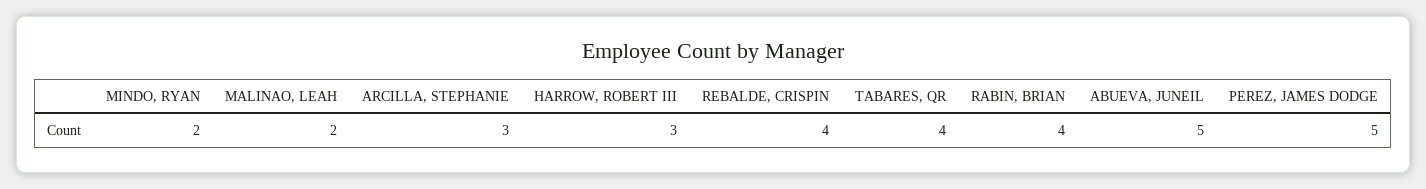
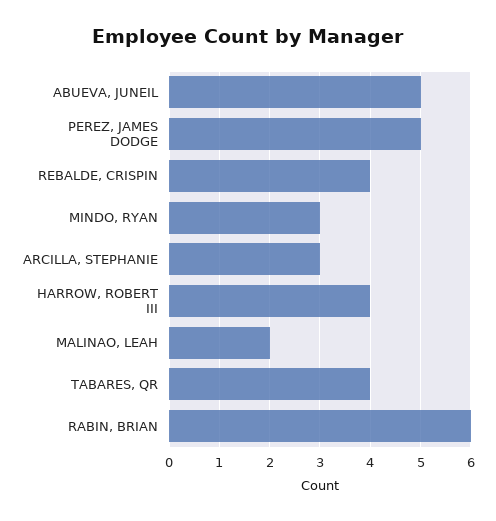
  {
-   "MINDO, RYAN": 2,
+   "MINDO, RYAN": 3,
    "MALINAO, LEAH": 2,
    "ARCILLA, STEPHANIE": 3,
-   "HARROW, ROBERT III": 3,
+   "HARROW, ROBERT III": 4,
    "REBALDE, CRISPIN": 4,
    "TABARES, QR": 4,
-   "RABIN, BRIAN": 4,
+   "RABIN, BRIAN": 6,
    "ABUEVA, JUNEIL": 5,
    "PEREZ, JAMES DODGE": 5
  }

